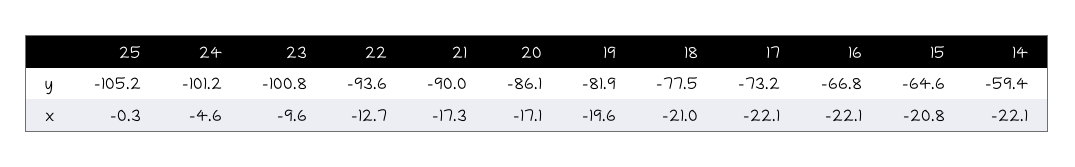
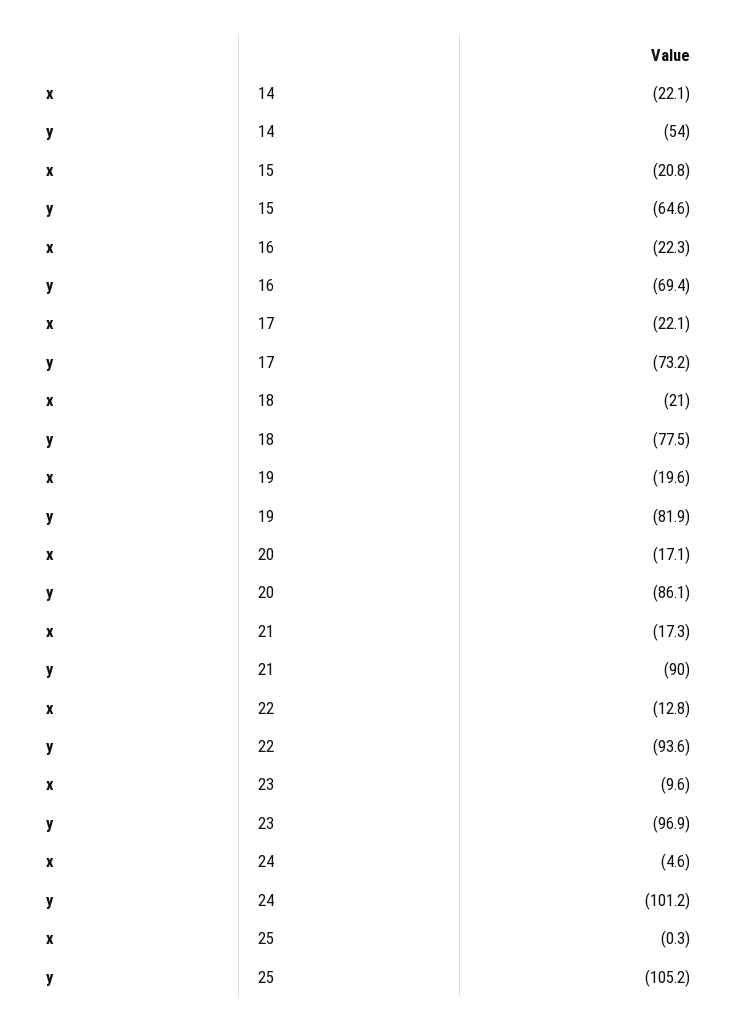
  {
    "25": {
      "y": -105.2,
      "x": -0.3
    },
    "24": {
      "y": -101.2,
      "x": -4.6
    },
    "23": {
-     "y": -100.8,
+     "y": -96.9,
      "x": -9.6
    },
    "22": {
      "y": -93.6,
-     "x": -12.7
+     "x": -12.8
    },
    "21": {
      "y": -90,
      "x": -17.3
    },
    "20": {
      "y": -86.1,
      "x": -17.1
    },
    "19": {
      "y": -81.9,
      "x": -19.6
    },
    "18": {
      "y": -77.5,
      "x": -21
    },
    "17": {
      "y": -73.2,
      "x": -22.1
    },
    "16": {
-     "y": -66.8,
+     "y": -69.4,
-     "x": -22.1
+     "x": -22.3
    },
    "15": {
      "y": -64.6,
      "x": -20.8
    },
    "14": {
-     "y": -59.4,
+     "y": -54,
      "x": -22.1
    }
  }

